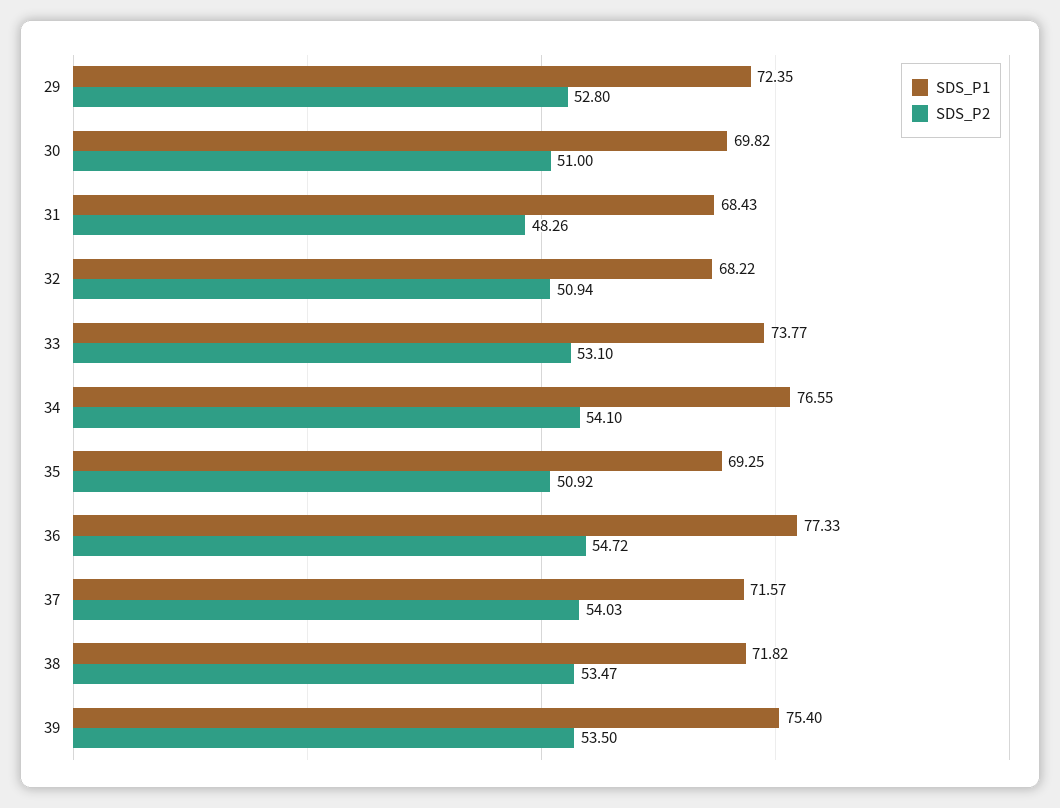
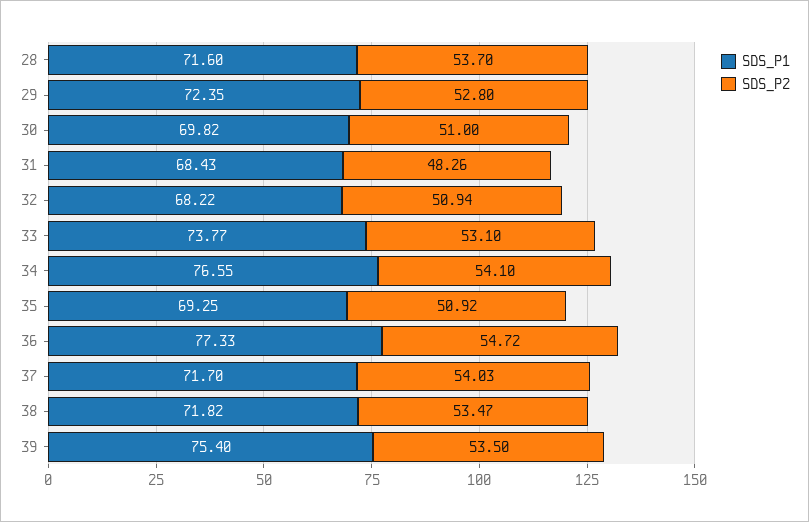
  {
    "SDS_P1": {
      "29": 72.35,
      "30": 69.82,
      "31": 68.43,
      "32": 68.22,
      "33": 73.77,
      "34": 76.55,
      "35": 69.25,
      "36": 77.33,
-     "37": 71.57,
+     "37": 71.7,
      "38": 71.82,
-     "39": 75.4
+     "39": 75.4,
+     "28": 71.6
    },
    "SDS_P2": {
      "29": 52.8,
      "30": 51,
      "31": 48.26,
      "32": 50.94,
      "33": 53.1,
      "34": 54.1,
      "35": 50.92,
      "36": 54.72,
      "37": 54.03,
      "38": 53.47,
-     "39": 53.5
+     "39": 53.5,
+     "28": 53.7
    }
  }

